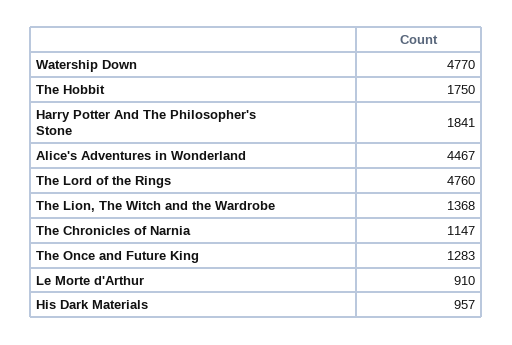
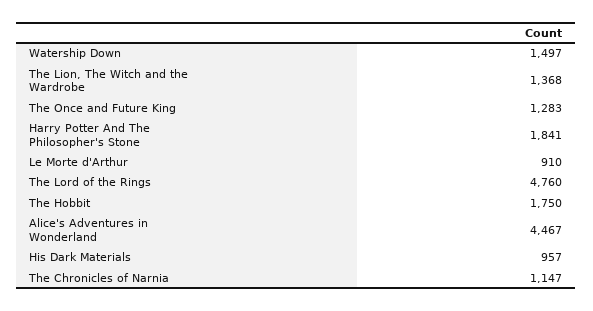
  {
-   "Watership Down": 4770,
+   "Watership Down": 1497,
    "The Hobbit": 1750,
    "Harry Potter And The Philosopher's Stone": 1841,
    "Alice's Adventures in Wonderland": 4467,
    "The Lord of the Rings": 4760,
    "The Lion, The Witch and the Wardrobe": 1368,
    "The Chronicles of Narnia": 1147,
    "The Once and Future King": 1283,
    "Le Morte d'Arthur": 910,
    "His Dark Materials": 957
  }

